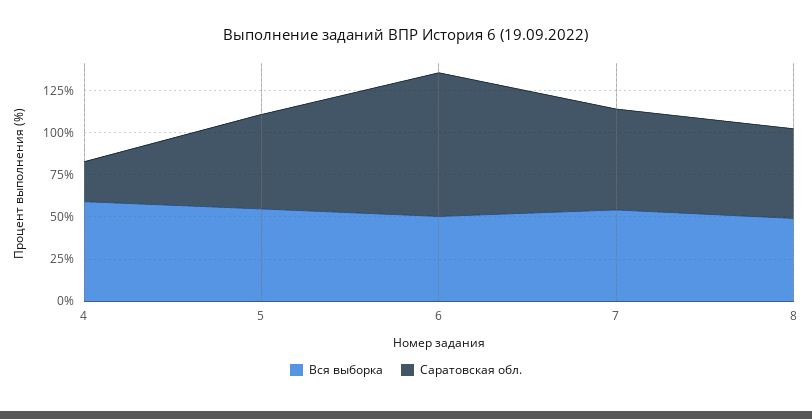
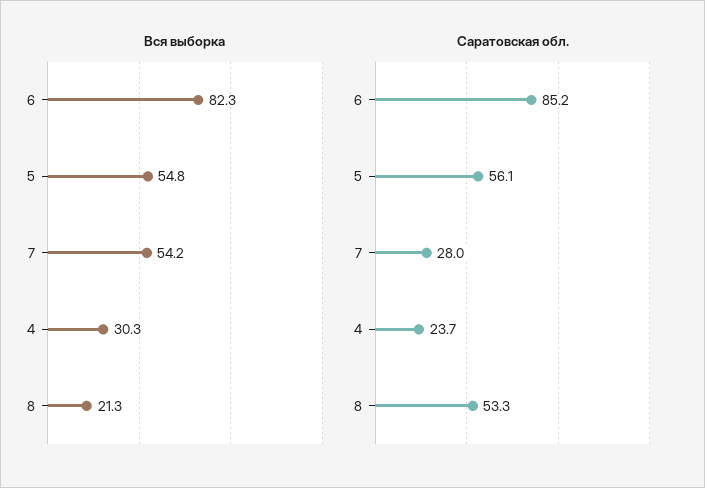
  {
    "Вся выборка": {
-     "4": 60,
+     "4": 30.3,
      "5": 54.8,
-     "6": 50,
+     "6": 82.3,
      "7": 54.2,
-     "8": 50
+     "8": 21.3
    },
    "Саратовская обл.": {
      "4": 23.7,
      "5": 56.1,
      "6": 85.2,
-     "7": 60,
+     "7": 28,
      "8": 53.3
    }
  }

